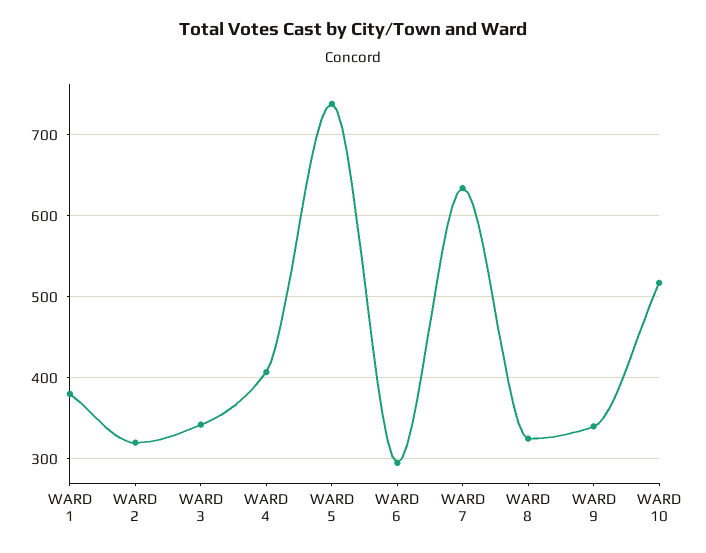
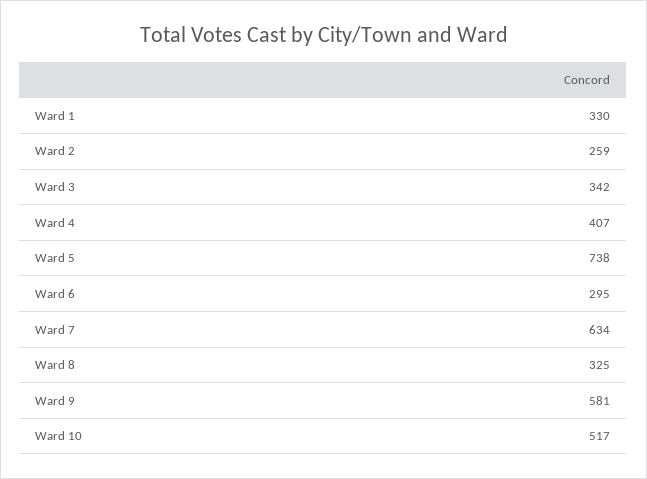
  {
-   "WARD 1": 380,
+   "WARD 1": 330,
-   "WARD 2": 320,
+   "WARD 2": 259,
    "WARD 3": 342,
    "WARD 4": 407,
    "WARD 5": 738,
    "WARD 6": 295,
    "WARD 7": 634,
    "WARD 8": 325,
-   "WARD 9": 340,
+   "WARD 9": 581,
    "WARD 10": 517
  }

